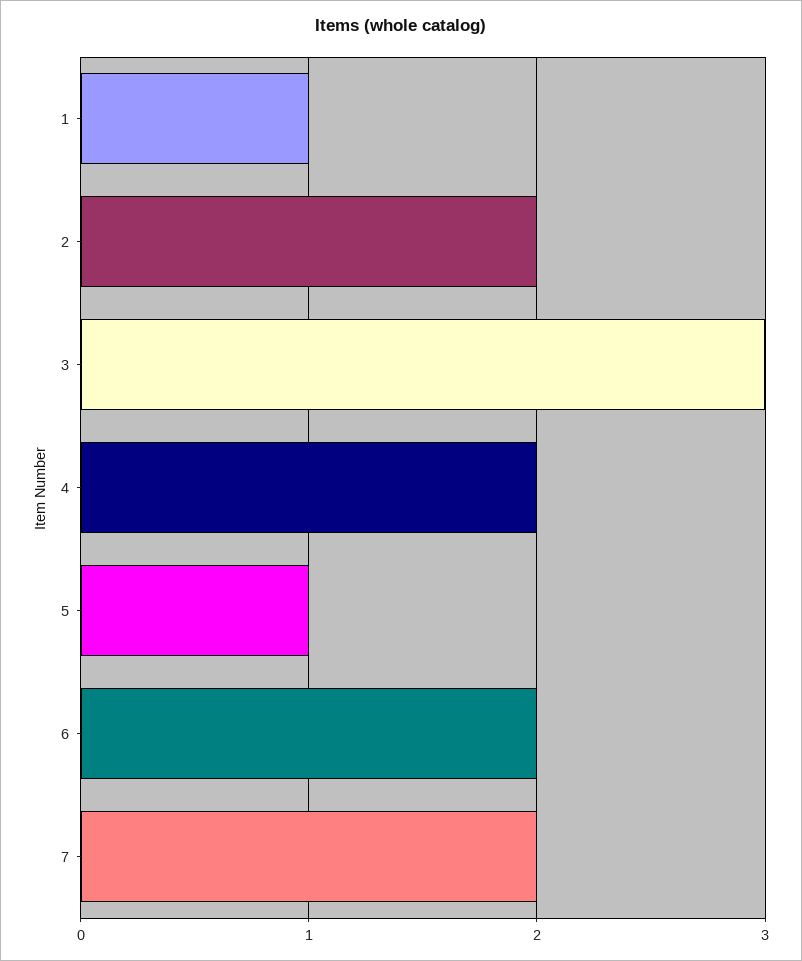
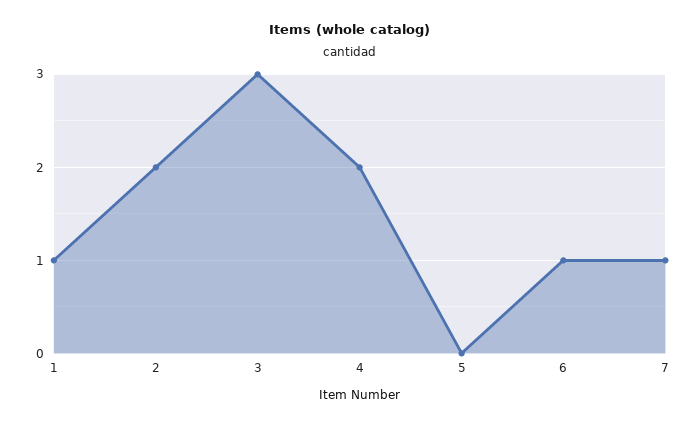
  {
    "1": 1,
    "2": 2,
    "3": 3,
    "4": 2,
-   "5": 1,
+   "5": 0,
-   "6": 2,
+   "6": 1,
-   "7": 2
+   "7": 1
  }

